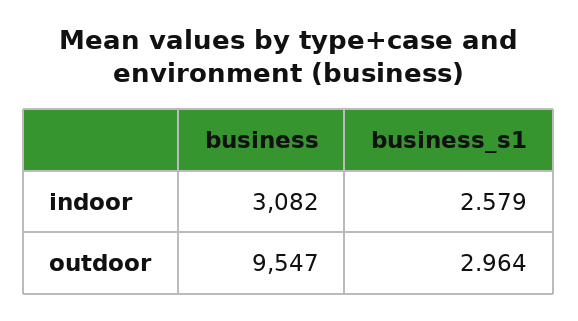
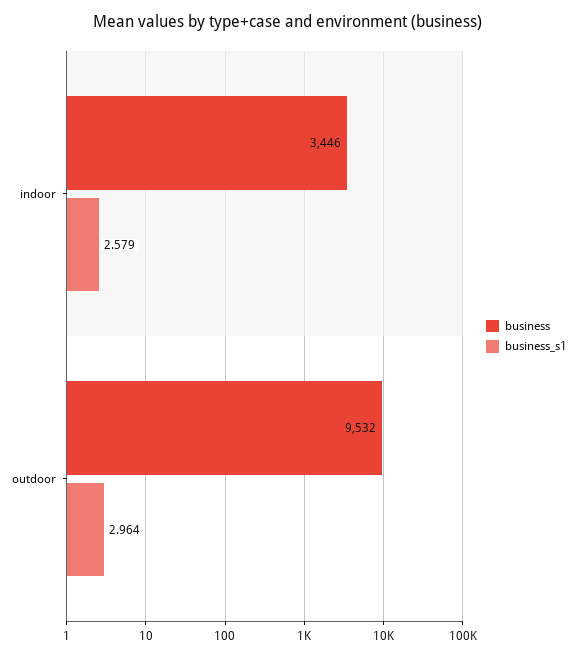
  {
    "business": {
-     "indoor": 3082,
+     "indoor": 3446,
-     "outdoor": 9547
+     "outdoor": 9532
    },
    "business_s1": {
      "indoor": 2.579,
      "outdoor": 2.964
    }
  }

